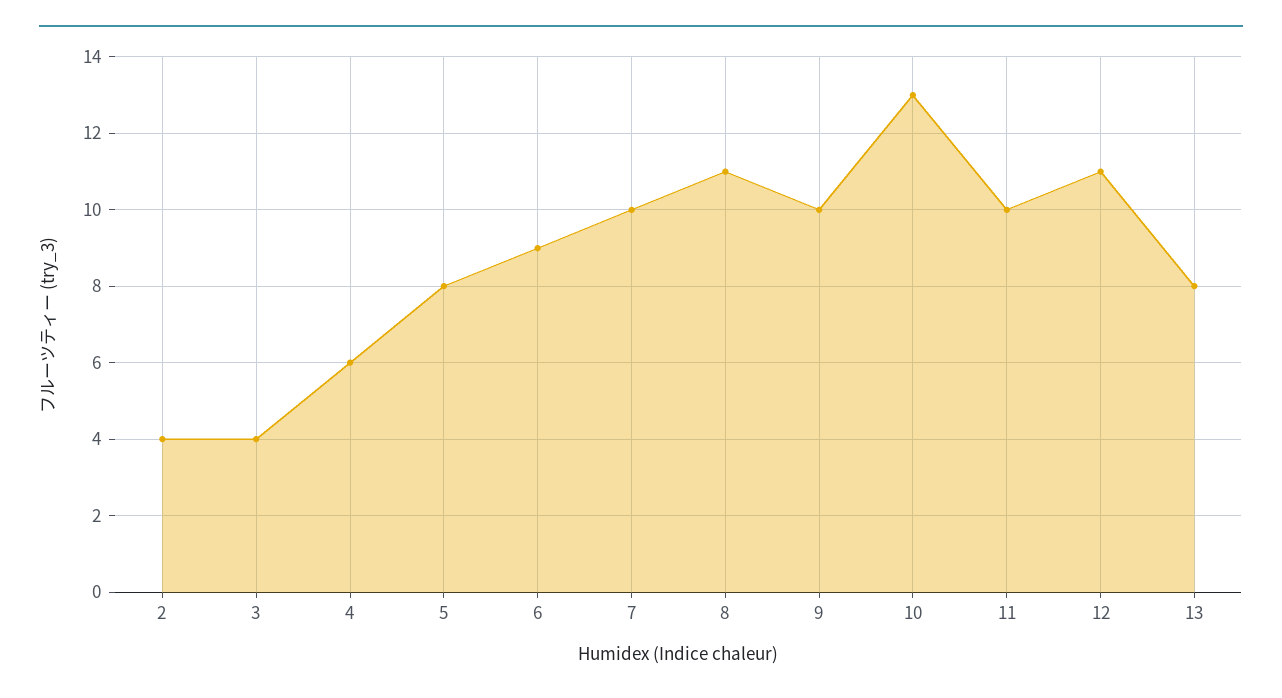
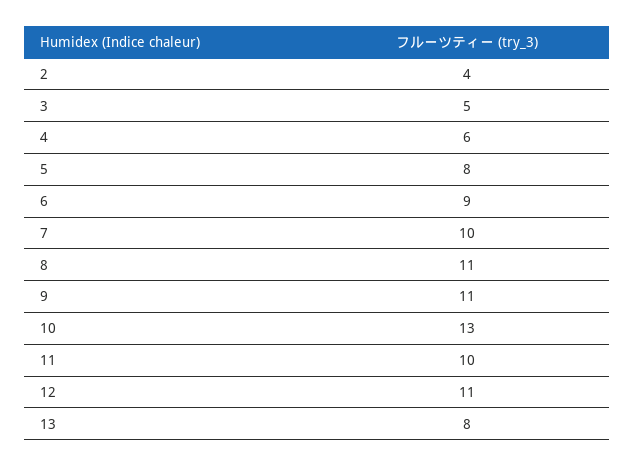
  {
    "2": 4,
-   "3": 4,
+   "3": 5,
    "4": 6,
    "5": 8,
    "6": 9,
    "7": 10,
    "8": 11,
-   "9": 10,
+   "9": 11,
    "10": 13,
    "11": 10,
    "12": 11,
    "13": 8
  }

